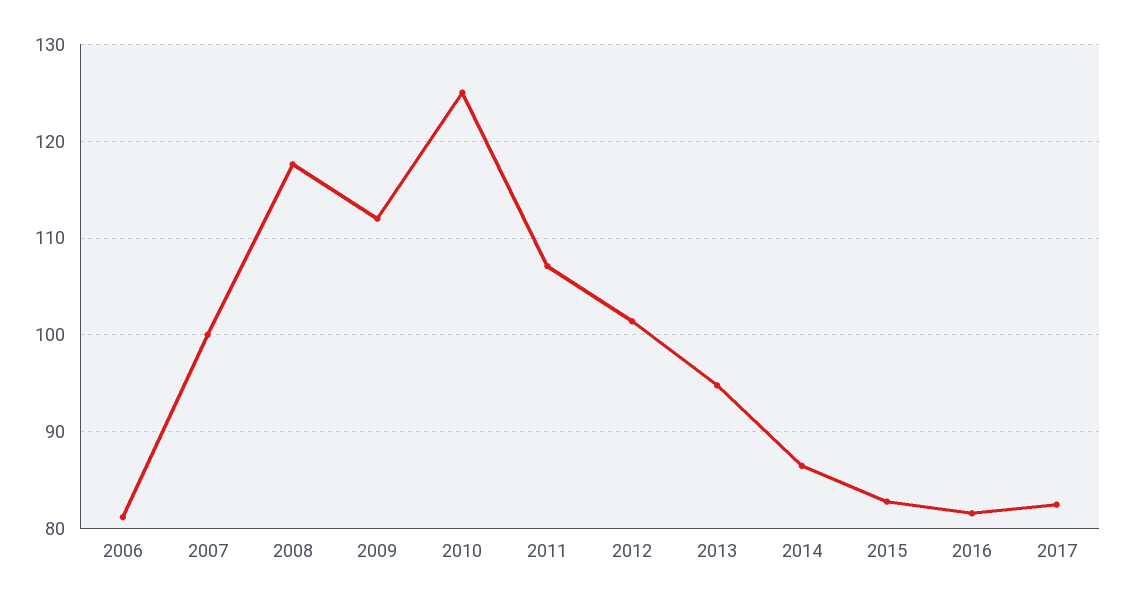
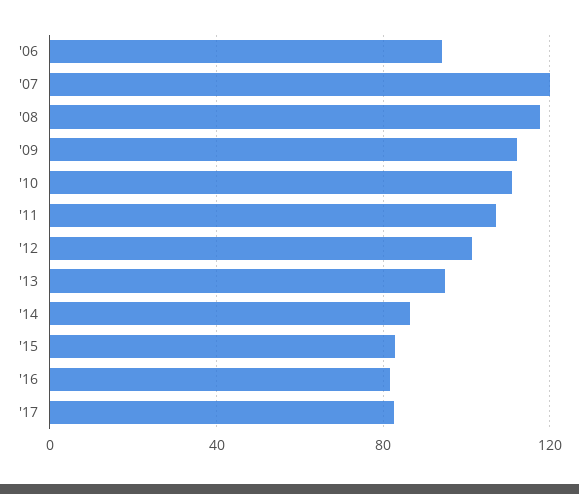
  {
-   "2006": 81,
+   "2006": 95,
-   "2007": 100,
+   "2007": 120,
    "2008": 118,
    "2009": 112,
-   "2010": 125,
+   "2010": 110,
    "2011": 107,
    "2012": 101,
    "2013": 95,
    "2014": 87,
    "2015": 83,
    "2016": 82,
    "2017": 83
  }

